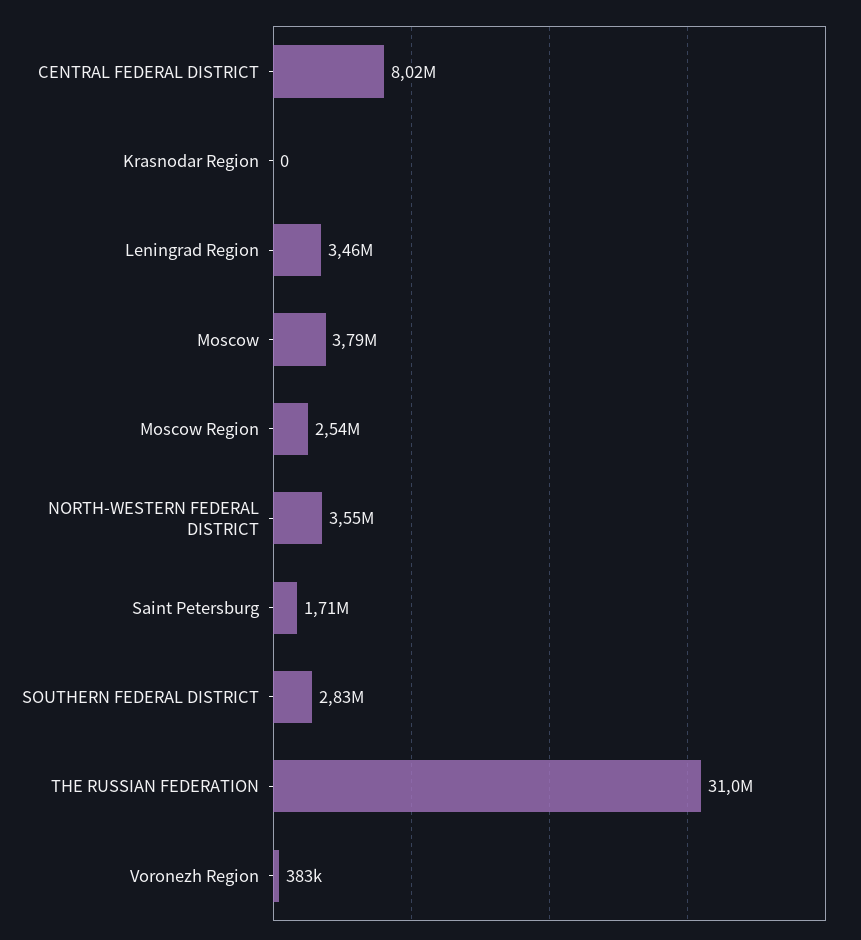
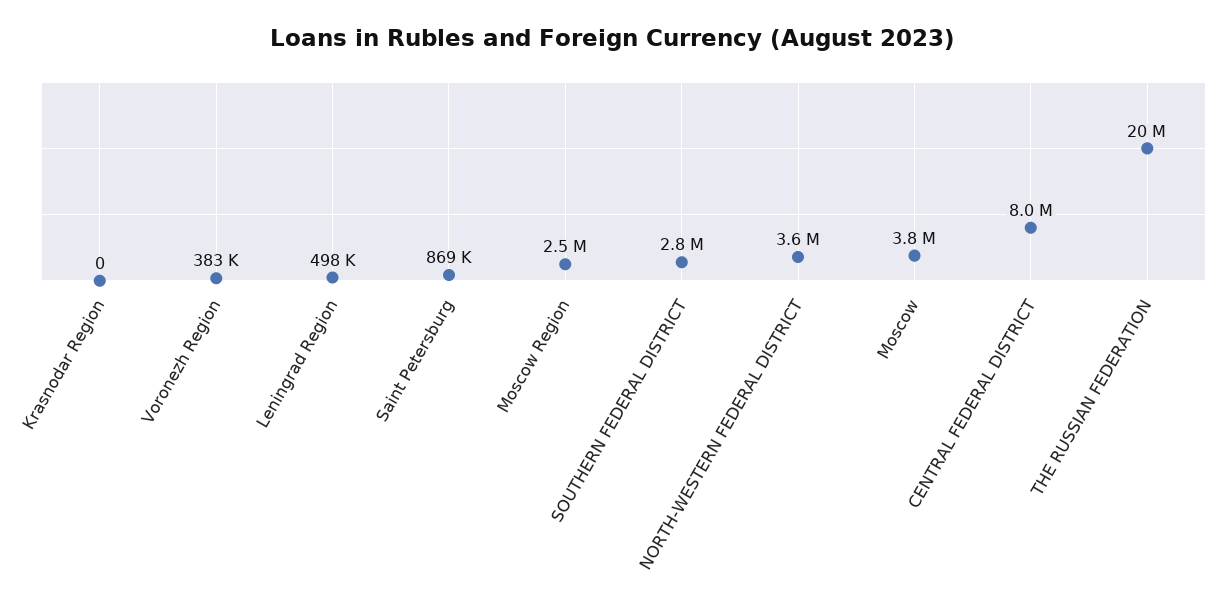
  {
    "CENTRAL FEDERAL DISTRICT": 8020000,
    "Krasnodar Region": 0,
-   "Leningrad Region": 3460000,
+   "Leningrad Region": 498000,
    "Moscow": 3790000,
    "Moscow Region": 2540000,
    "NORTH-WESTERN FEDERAL DISTRICT": 3550000,
-   "Saint Petersburg": 1710000,
+   "Saint Petersburg": 869000,
    "SOUTHERN FEDERAL DISTRICT": 2830000,
-   "THE RUSSIAN FEDERATION": 31000000,
+   "THE RUSSIAN FEDERATION": 20000000,
    "Voronezh Region": 383000
  }

